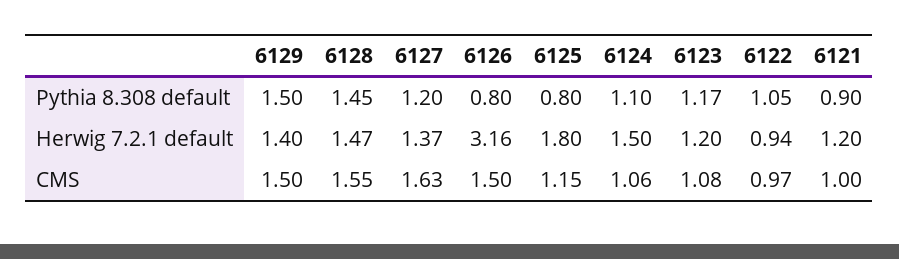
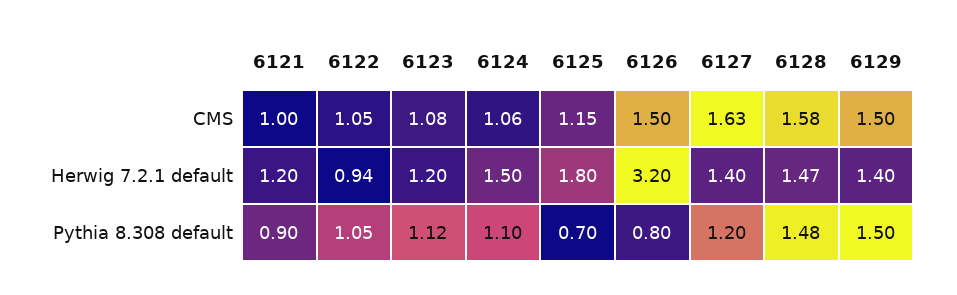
  {
    "6129": {
      "Pythia 8.308 default": 1.5,
      "Herwig 7.2.1 default": 1.4,
      "CMS": 1.5
    },
    "6128": {
-     "Pythia 8.308 default": 1.45,
+     "Pythia 8.308 default": 1.48,
      "Herwig 7.2.1 default": 1.47,
-     "CMS": 1.55
+     "CMS": 1.58
    },
    "6127": {
      "Pythia 8.308 default": 1.2,
-     "Herwig 7.2.1 default": 1.37,
+     "Herwig 7.2.1 default": 1.4,
      "CMS": 1.63
    },
    "6126": {
      "Pythia 8.308 default": 0.8,
-     "Herwig 7.2.1 default": 3.16,
+     "Herwig 7.2.1 default": 3.2,
      "CMS": 1.5
    },
    "6125": {
-     "Pythia 8.308 default": 0.8,
+     "Pythia 8.308 default": 0.7,
      "Herwig 7.2.1 default": 1.8,
      "CMS": 1.15
    },
    "6124": {
      "Pythia 8.308 default": 1.1,
      "Herwig 7.2.1 default": 1.5,
      "CMS": 1.06
    },
    "6123": {
-     "Pythia 8.308 default": 1.17,
+     "Pythia 8.308 default": 1.12,
      "Herwig 7.2.1 default": 1.2,
      "CMS": 1.08
    },
    "6122": {
      "Pythia 8.308 default": 1.05,
      "Herwig 7.2.1 default": 0.94,
-     "CMS": 0.97
+     "CMS": 1.05
    },
    "6121": {
      "Pythia 8.308 default": 0.9,
      "Herwig 7.2.1 default": 1.2,
      "CMS": 1
    }
  }

